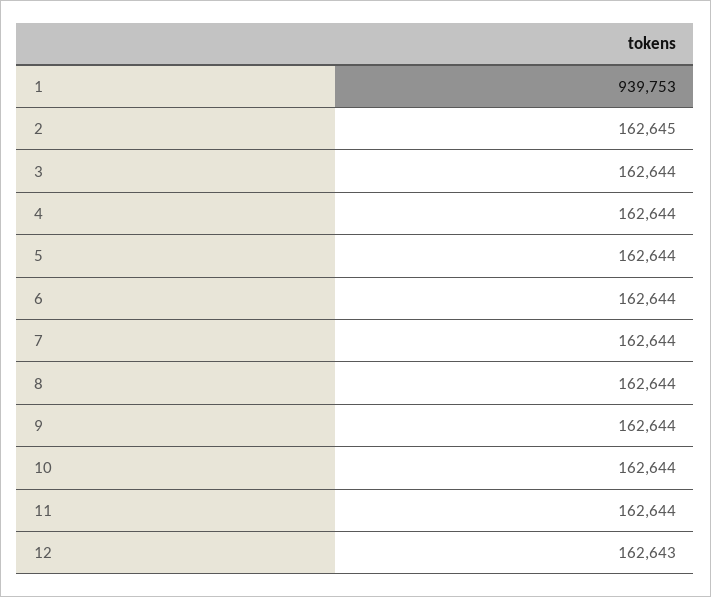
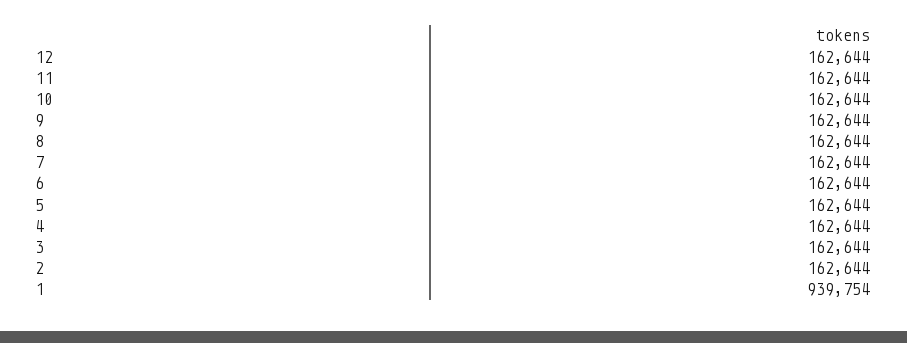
  {
-   "1": 939753,
+   "1": 939754,
-   "2": 162645,
+   "2": 162644,
    "3": 162644,
    "4": 162644,
    "5": 162644,
    "6": 162644,
    "7": 162644,
    "8": 162644,
    "9": 162644,
    "10": 162644,
    "11": 162644,
-   "12": 162643
+   "12": 162644
  }

